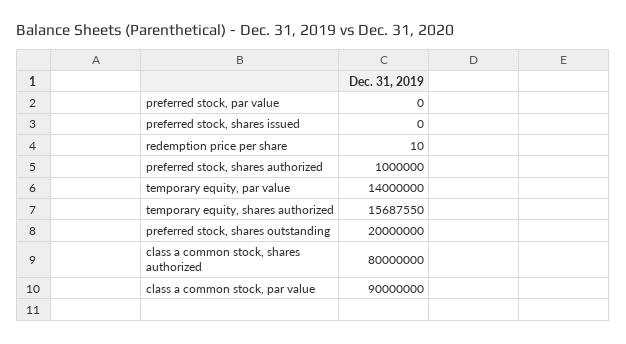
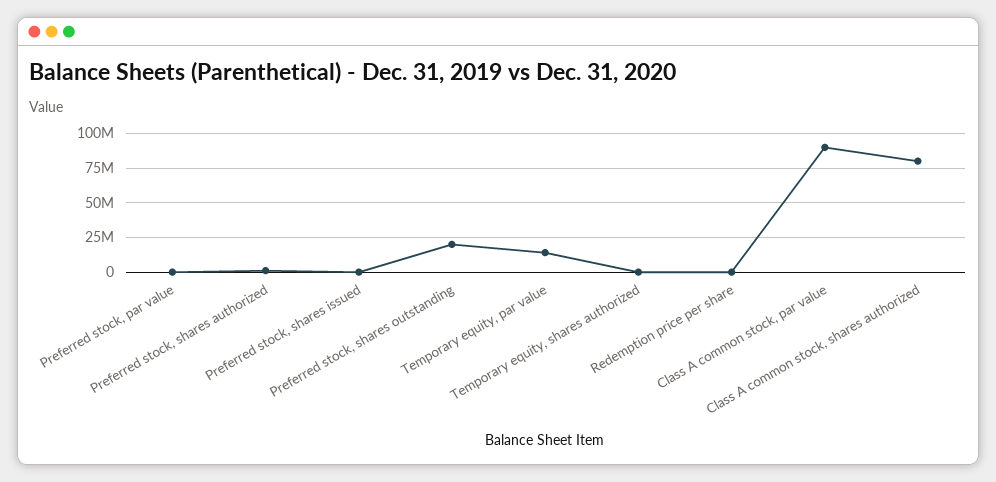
  {
    "preferred stock, par value": 0,
    "preferred stock, shares issued": 0,
    "redemption price per share": 10,
    "preferred stock, shares authorized": 1000000,
    "temporary equity, par value": 14000000,
-   "temporary equity, shares authorized": 15687550,
+   "temporary equity, shares authorized": 0,
    "preferred stock, shares outstanding": 20000000,
    "class a common stock, shares authorized": 80000000,
    "class a common stock, par value": 90000000
  }

